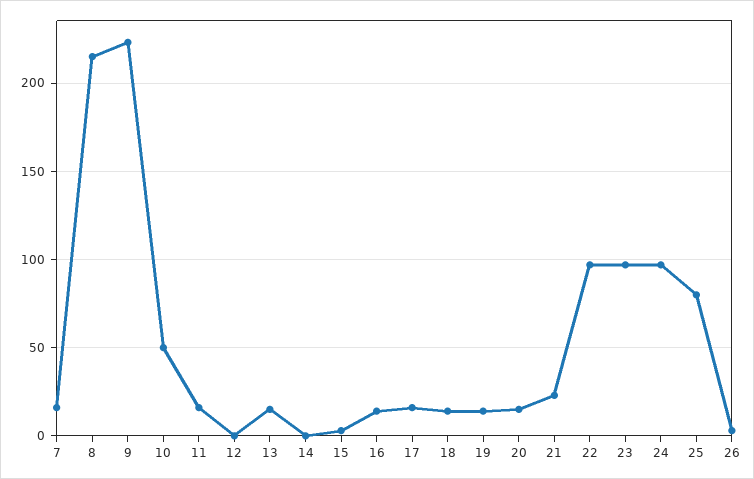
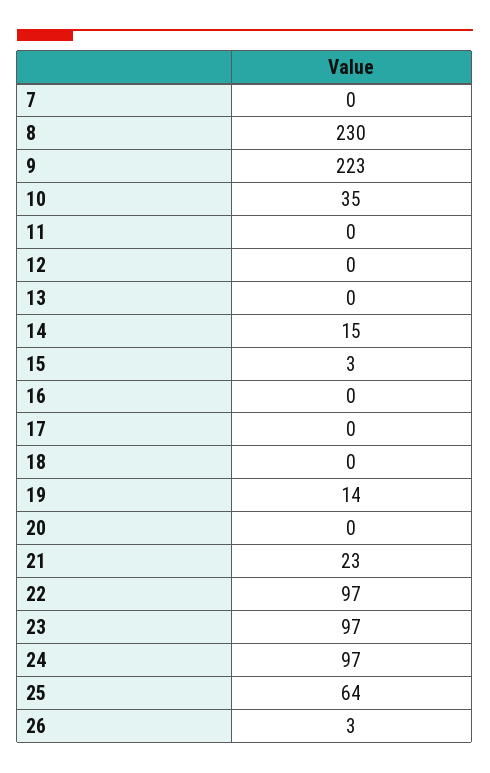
  {
-   "7": 15,
+   "7": 0,
-   "8": 215,
+   "8": 230,
    "9": 223,
-   "10": 50,
+   "10": 35,
-   "11": 15,
+   "11": 0,
    "12": 0,
-   "13": 15,
+   "13": 0,
-   "14": 0,
+   "14": 15,
    "15": 3,
-   "16": 15,
+   "16": 0,
-   "17": 15,
+   "17": 0,
-   "18": 15,
+   "18": 0,
    "19": 14,
-   "20": 15,
+   "20": 0,
    "21": 23,
    "22": 97,
    "23": 97,
    "24": 97,
-   "25": 80,
+   "25": 64,
    "26": 3
  }

